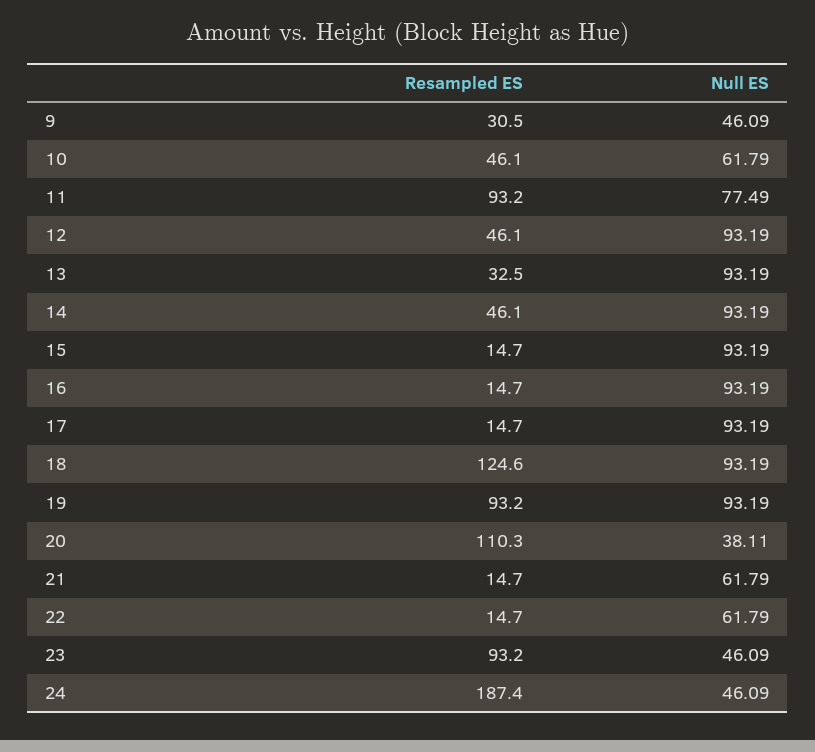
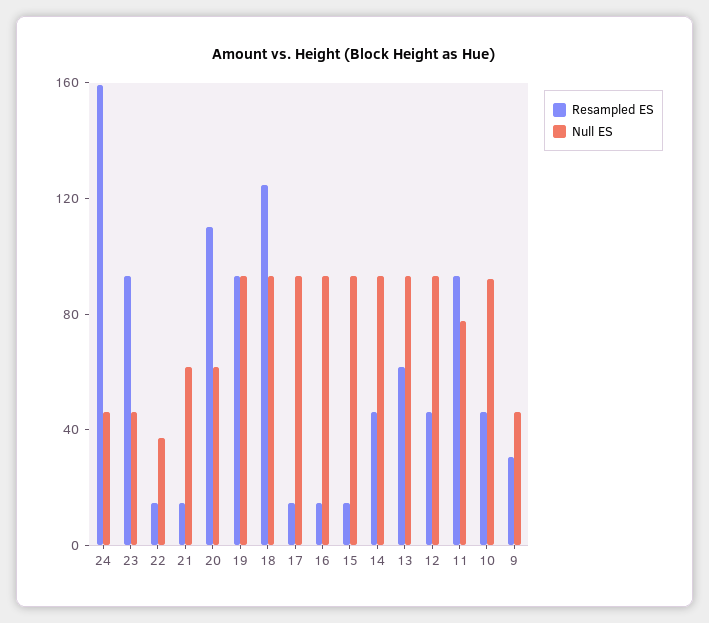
  {
    "Resampled ES": {
      "9": 30.5,
      "10": 46.1,
      "11": 93.2,
      "12": 46.1,
-     "13": 32.5,
+     "13": 60,
      "14": 46.1,
      "15": 14.7,
      "16": 14.7,
      "17": 14.7,
      "18": 124.6,
      "19": 93.2,
      "20": 110.3,
      "21": 14.7,
      "22": 14.7,
      "23": 93.2,
-     "24": 187.4
+     "24": 160
    },
    "Null ES": {
      "9": 46.09,
-     "10": 61.79,
+     "10": 90,
      "11": 77.49,
      "12": 93.19,
      "13": 93.19,
      "14": 93.19,
      "15": 93.19,
      "16": 93.19,
      "17": 93.19,
      "18": 93.19,
      "19": 93.19,
-     "20": 38.11,
+     "20": 60,
      "21": 61.79,
-     "22": 61.79,
+     "22": 40,
      "23": 46.09,
      "24": 46.09
    }
  }

